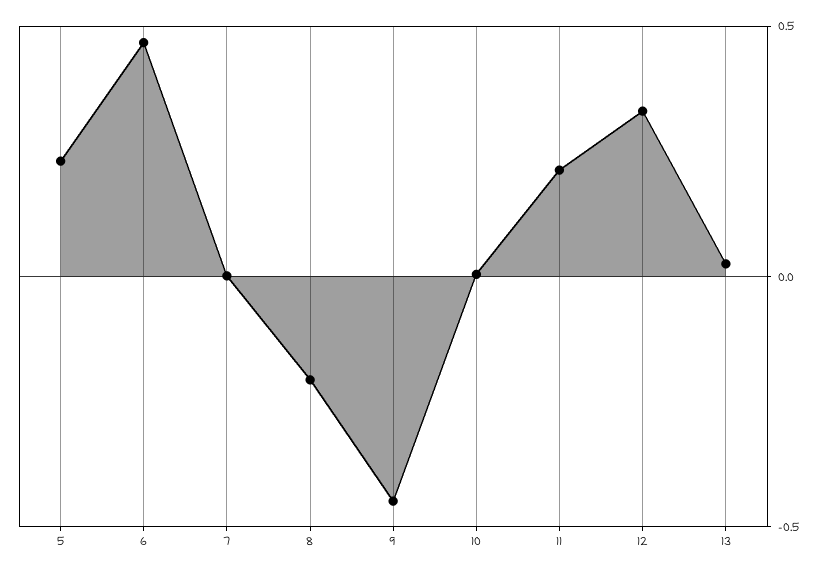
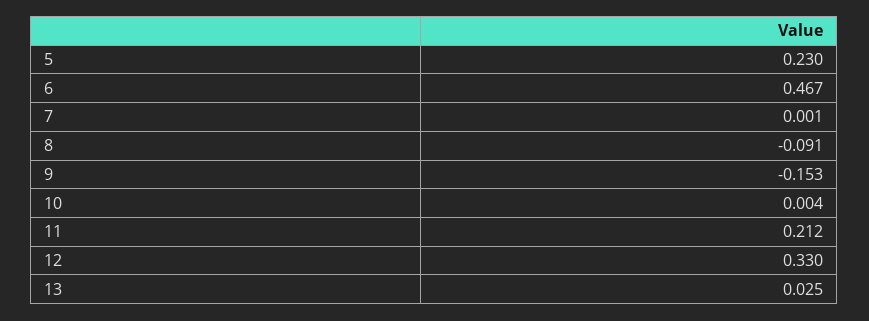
  {
    "5": 0.23,
    "6": 0.467,
    "7": 0.001,
-   "8": -0.2,
+   "8": -0.091,
-   "9": -0.45,
+   "9": -0.153,
    "10": 0.004,
    "11": 0.212,
    "12": 0.33,
    "13": 0.025
  }

